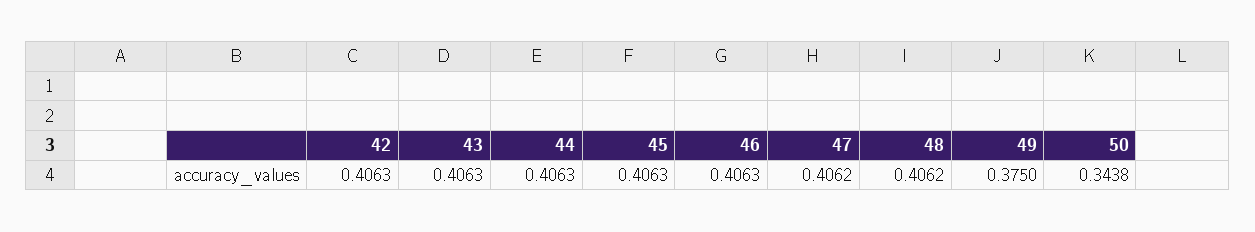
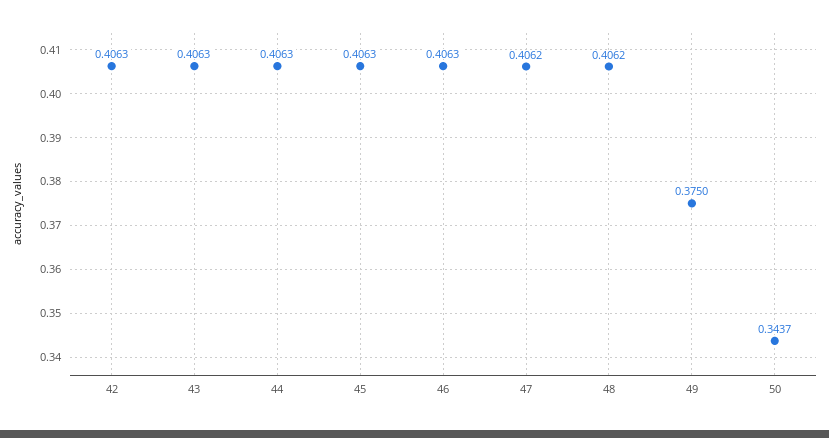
  {
    "42": 0.4063,
    "43": 0.4063,
    "44": 0.4063,
    "45": 0.4063,
    "46": 0.4063,
    "47": 0.4062,
    "48": 0.4062,
    "49": 0.375,
-   "50": 0.3438
+   "50": 0.3437
  }

